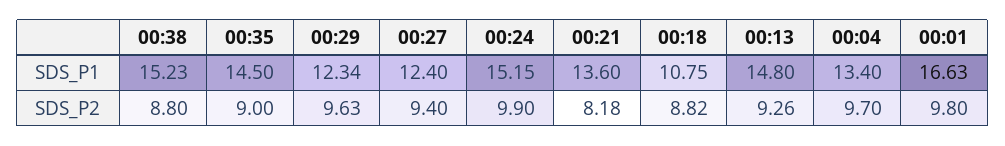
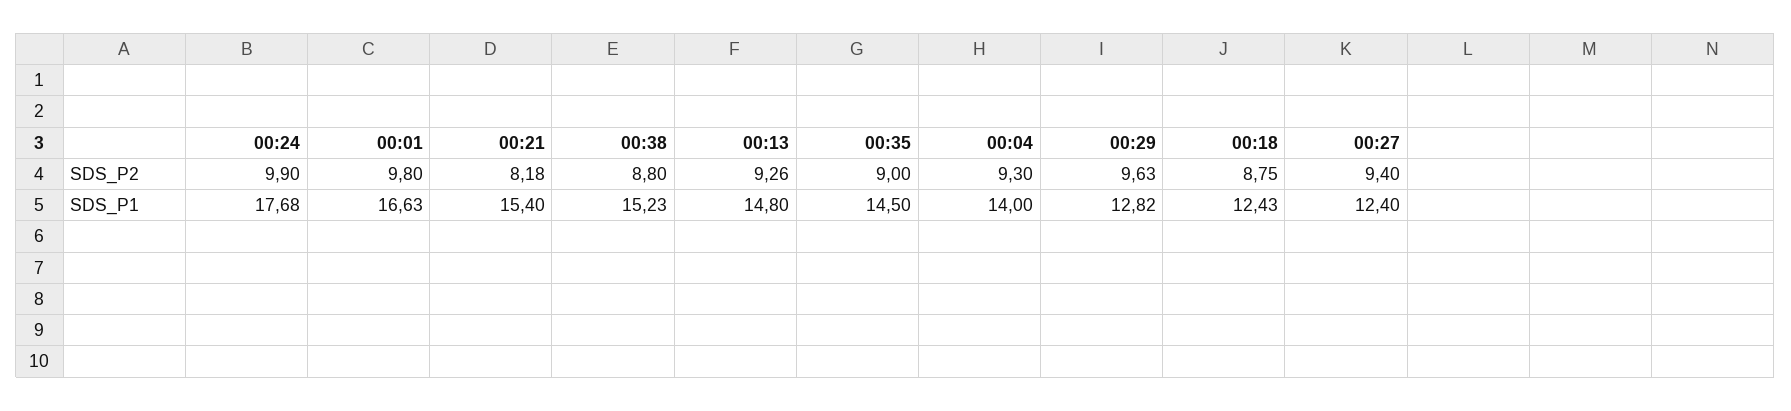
  {
    "00:38": {
      "SDS_P1": 15.23,
      "SDS_P2": 8.8
    },
    "00:35": {
      "SDS_P1": 14.5,
      "SDS_P2": 9
    },
    "00:29": {
-     "SDS_P1": 12.34,
+     "SDS_P1": 12.82,
      "SDS_P2": 9.63
    },
    "00:27": {
      "SDS_P1": 12.4,
      "SDS_P2": 9.4
    },
    "00:24": {
-     "SDS_P1": 15.15,
+     "SDS_P1": 17.68,
      "SDS_P2": 9.9
    },
    "00:21": {
-     "SDS_P1": 13.6,
+     "SDS_P1": 15.4,
      "SDS_P2": 8.18
    },
    "00:18": {
-     "SDS_P1": 10.75,
+     "SDS_P1": 12.43,
-     "SDS_P2": 8.82
+     "SDS_P2": 8.75
    },
    "00:13": {
      "SDS_P1": 14.8,
      "SDS_P2": 9.26
    },
    "00:04": {
-     "SDS_P1": 13.4,
+     "SDS_P1": 14,
-     "SDS_P2": 9.7
+     "SDS_P2": 9.3
    },
    "00:01": {
      "SDS_P1": 16.63,
      "SDS_P2": 9.8
    }
  }

